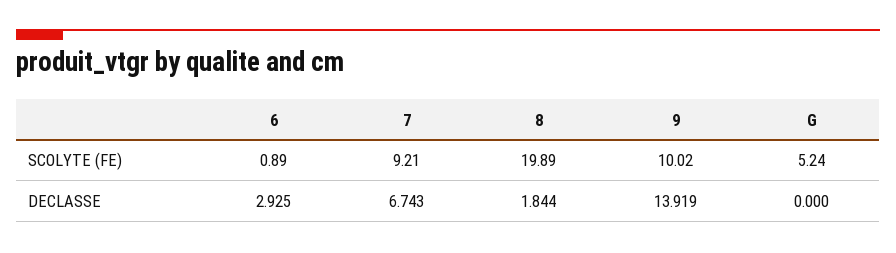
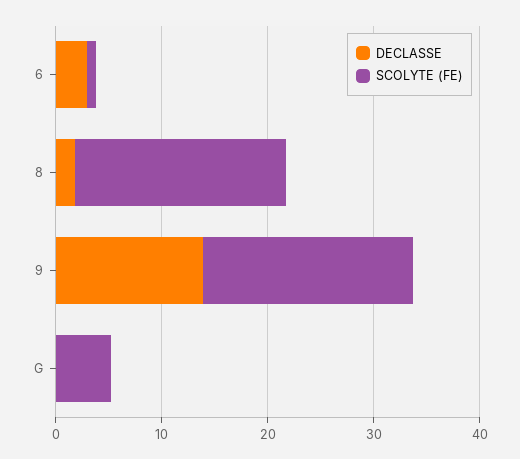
  {
    "SCOLYTE (FE)": {
      "6": 0.89,
-     "7": 9.21,
      "8": 19.89,
-     "9": 10.02,
+     "9": 20,
      "G": 5.24
    },
    "DECLASSE": {
      "6": 2.925,
-     "7": 6.743,
      "8": 1.844,
      "9": 13.919,
      "G": 0
    }
  }

